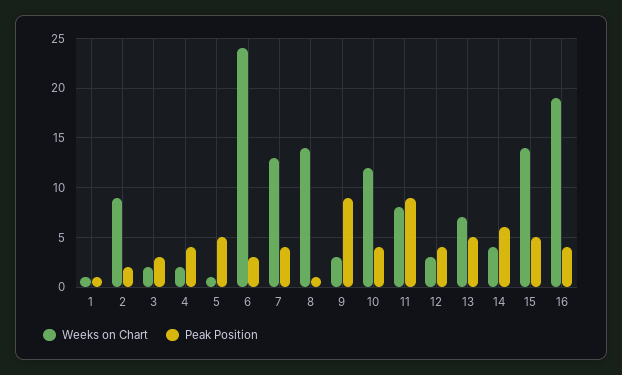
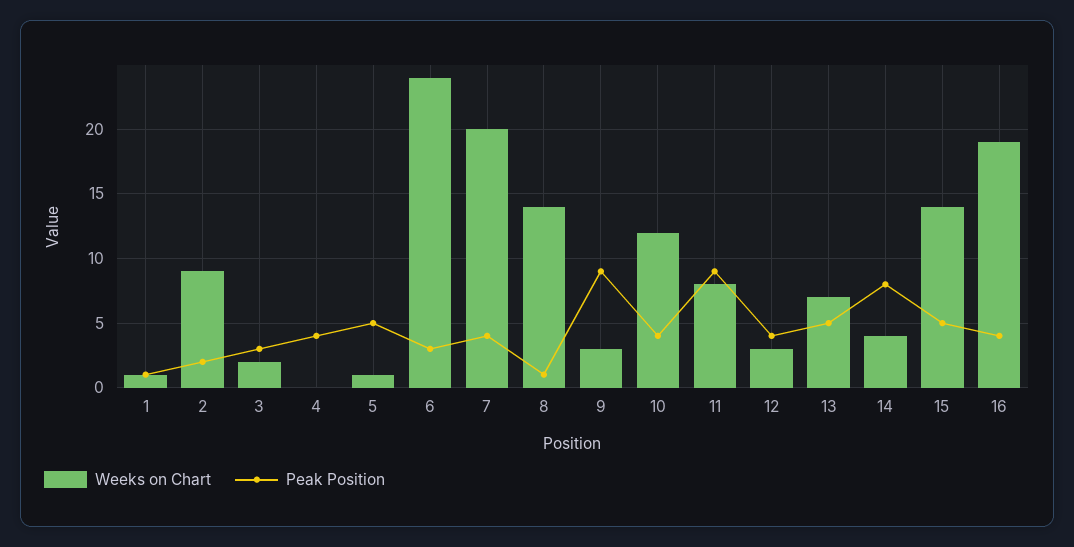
  {
    "Weeks on Chart": {
      "1": 1,
      "2": 9,
      "3": 2,
-     "4": 2,
+     "4": 0,
      "5": 1,
      "6": 24,
-     "7": 13,
+     "7": 20,
      "8": 14,
      "9": 3,
      "10": 12,
      "11": 8,
      "12": 3,
      "13": 7,
      "14": 4,
      "15": 14,
      "16": 19
    },
    "Peak Position": {
      "1": 1,
      "2": 2,
      "3": 3,
      "4": 4,
      "5": 5,
      "6": 3,
      "7": 4,
      "8": 1,
      "9": 9,
      "10": 4,
      "11": 9,
      "12": 4,
      "13": 5,
-     "14": 6,
+     "14": 8,
      "15": 5,
      "16": 4
    }
  }

